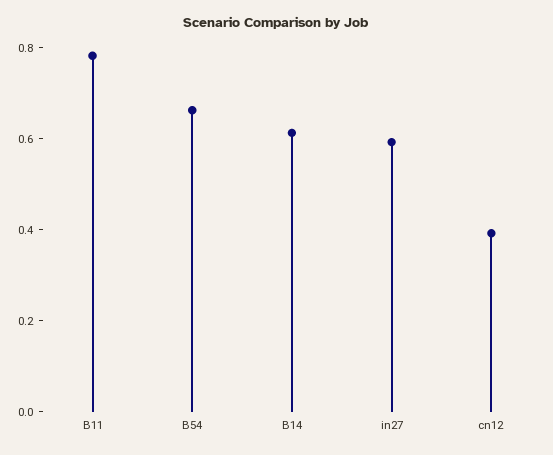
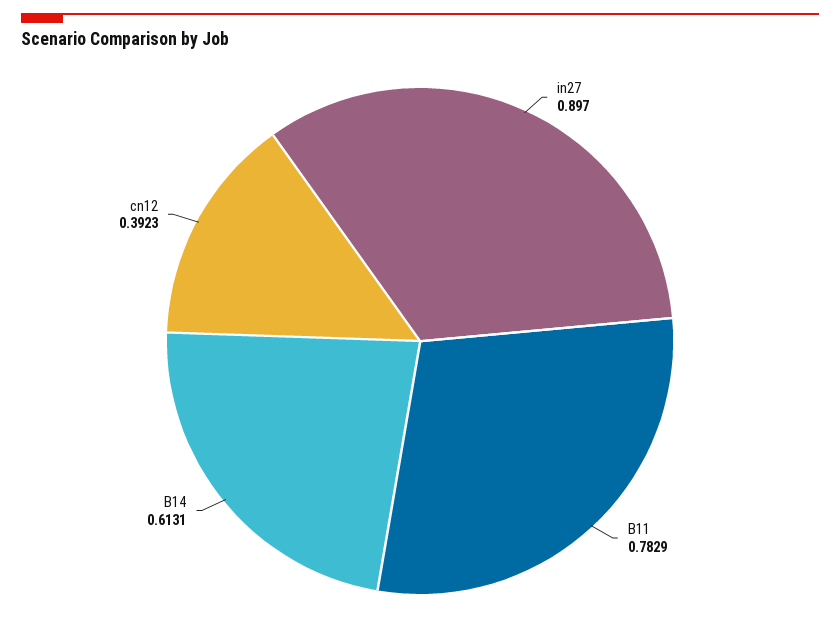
  {
    "B11": 0.7829,
-   "B54": 0.65,
    "B14": 0.6131,
-   "in27": 0.6,
+   "in27": 0.897,
    "cn12": 0.3923
  }

